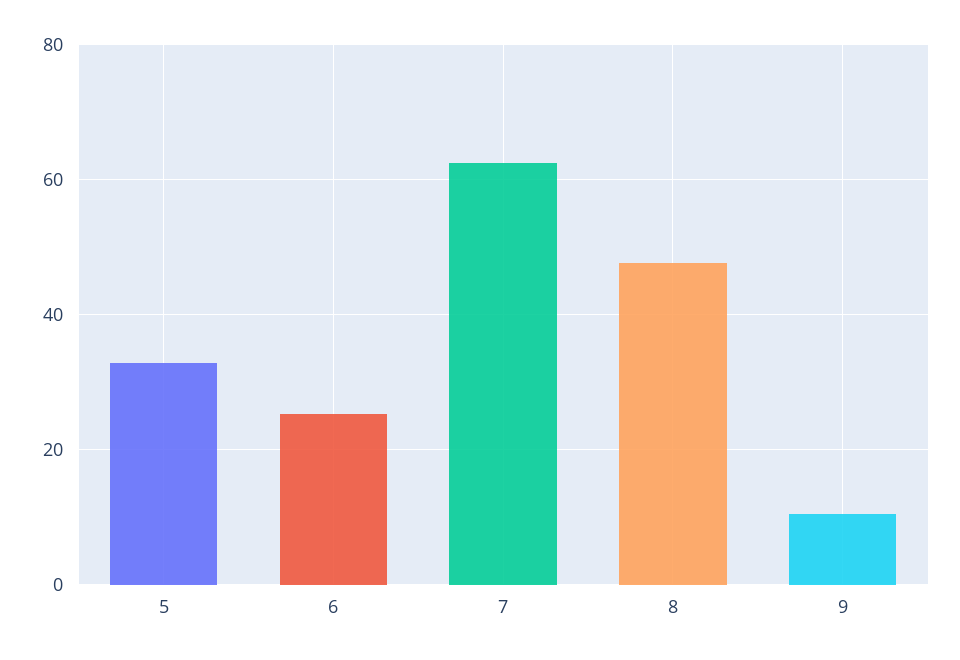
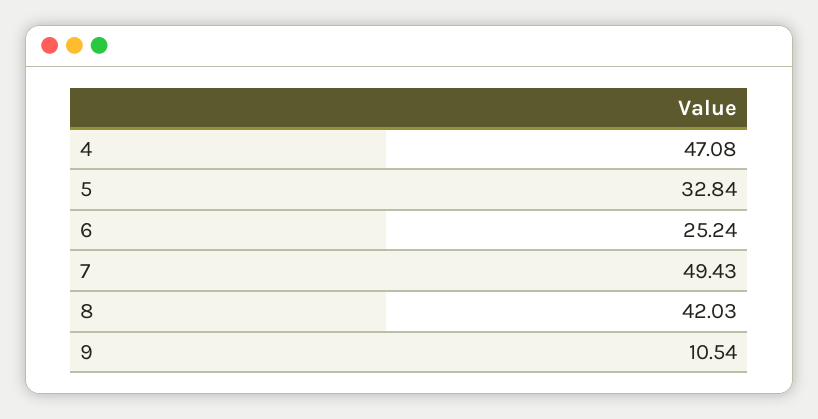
  {
    "5": 32.84,
    "6": 25.24,
-   "7": 62,
+   "7": 49.43,
-   "8": 48,
+   "8": 42.03,
-   "9": 10.54
+   "9": 10.54,
+   "4": 47.08
  }

